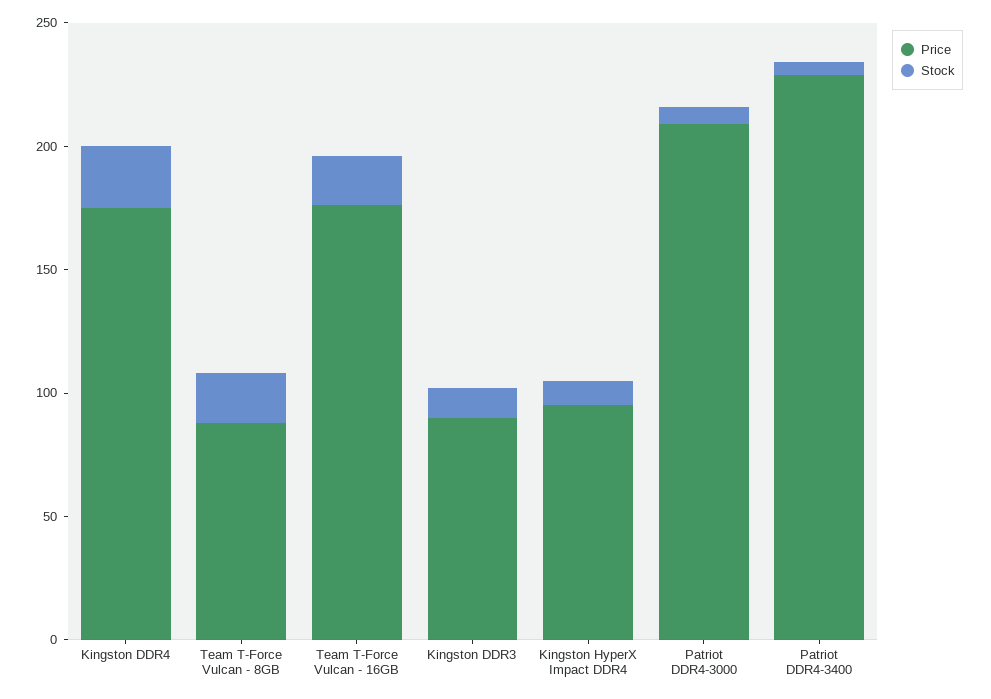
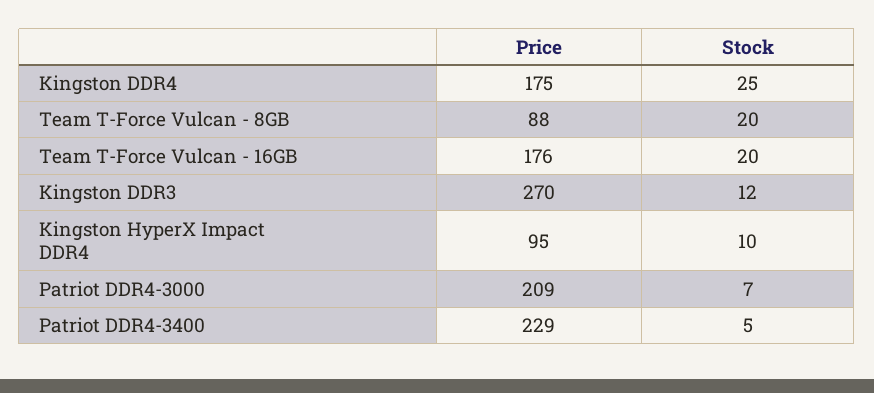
  {
    "Price": {
      "Kingston DDR4": 175,
      "Team T-Force Vulcan - 8GB": 88,
      "Team T-Force Vulcan - 16GB": 176,
-     "Kingston DDR3": 90,
+     "Kingston DDR3": 270,
      "Kingston HyperX Impact DDR4": 95,
      "Patriot DDR4-3000": 209,
      "Patriot DDR4-3400": 229
    },
    "Stock": {
      "Kingston DDR4": 25,
      "Team T-Force Vulcan - 8GB": 20,
      "Team T-Force Vulcan - 16GB": 20,
      "Kingston DDR3": 12,
      "Kingston HyperX Impact DDR4": 10,
      "Patriot DDR4-3000": 7,
      "Patriot DDR4-3400": 5
    }
  }

